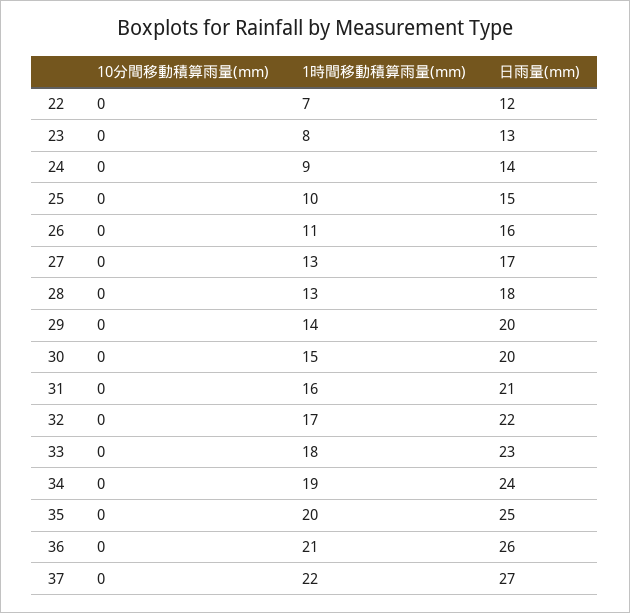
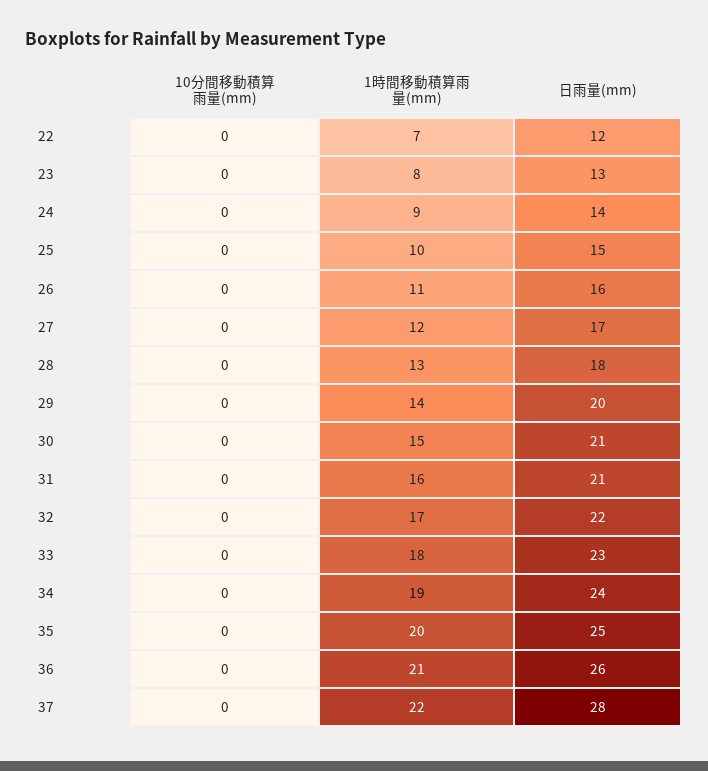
  {
    "10分間移動積算雨量(mm)": {
      "22": 0,
      "23": 0,
      "24": 0,
      "25": 0,
      "26": 0,
      "27": 0,
      "28": 0,
      "29": 0,
      "30": 0,
      "31": 0,
      "32": 0,
      "33": 0,
      "34": 0,
      "35": 0,
      "36": 0,
      "37": 0
    },
    "1時間移動積算雨量(mm)": {
      "22": 7,
      "23": 8,
      "24": 9,
      "25": 10,
      "26": 11,
-     "27": 13,
+     "27": 12,
      "28": 13,
      "29": 14,
      "30": 15,
      "31": 16,
      "32": 17,
      "33": 18,
      "34": 19,
      "35": 20,
      "36": 21,
      "37": 22
    },
    "日雨量(mm)": {
      "22": 12,
      "23": 13,
      "24": 14,
      "25": 15,
      "26": 16,
      "27": 17,
      "28": 18,
      "29": 20,
-     "30": 20,
+     "30": 21,
      "31": 21,
      "32": 22,
      "33": 23,
      "34": 24,
      "35": 25,
      "36": 26,
-     "37": 27
+     "37": 28
    }
  }

